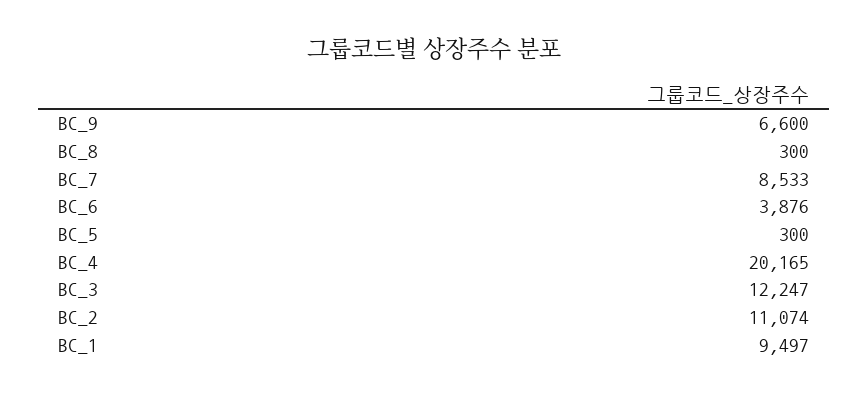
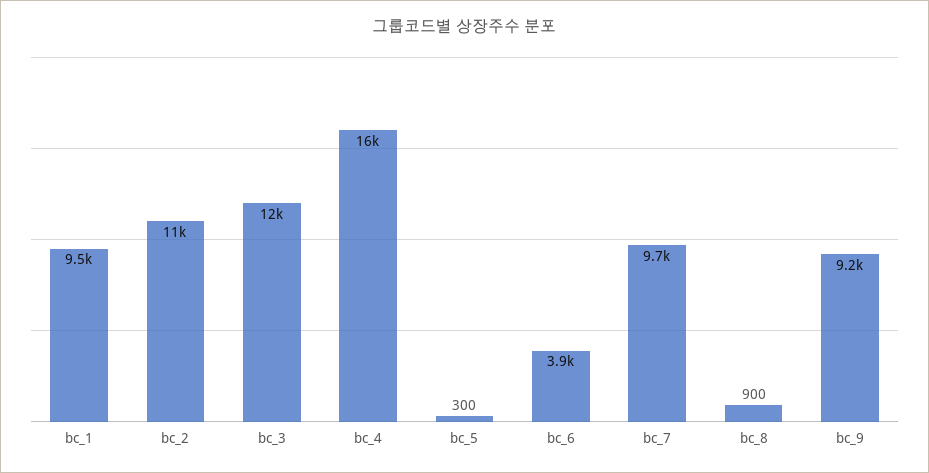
  {
-   "BC_9": 6600,
+   "BC_9": 9200,
-   "BC_8": 300,
+   "BC_8": 900,
-   "BC_7": 8533,
+   "BC_7": 9700,
    "BC_6": 3876,
    "BC_5": 300,
-   "BC_4": 20165,
+   "BC_4": 16000,
    "BC_3": 12247,
    "BC_2": 11074,
    "BC_1": 9497
  }

